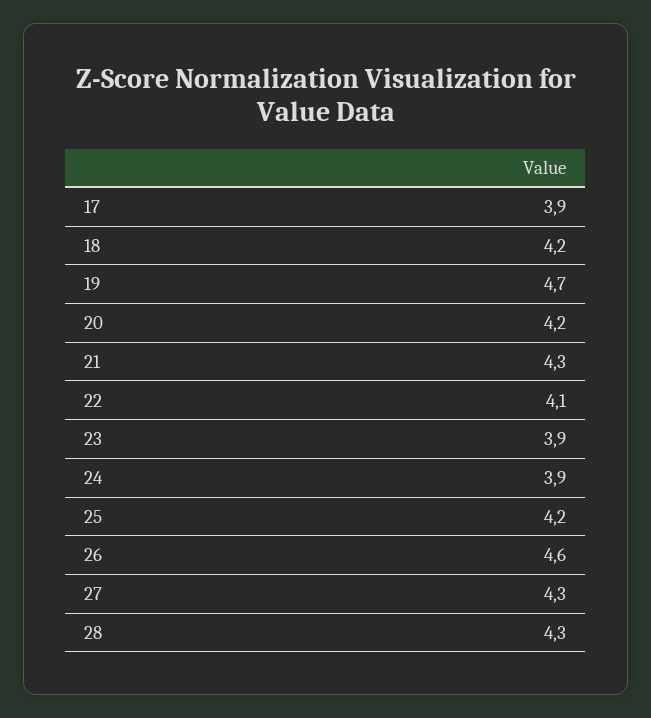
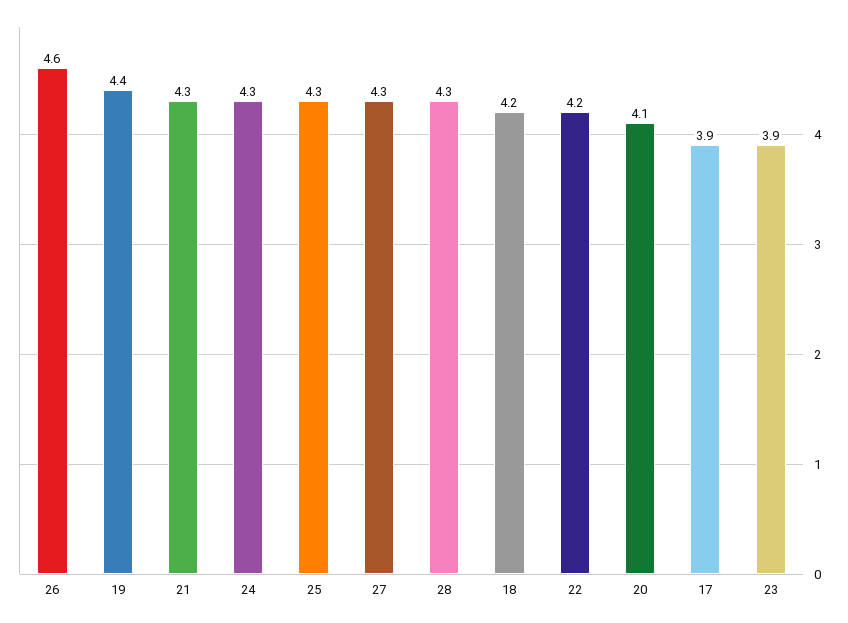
  {
    "17": 3.9,
    "18": 4.2,
-   "19": 4.7,
+   "19": 4.4,
-   "20": 4.2,
+   "20": 4.1,
    "21": 4.3,
-   "22": 4.1,
+   "22": 4.2,
    "23": 3.9,
-   "24": 3.9,
+   "24": 4.3,
-   "25": 4.2,
+   "25": 4.3,
    "26": 4.6,
    "27": 4.3,
    "28": 4.3
  }

